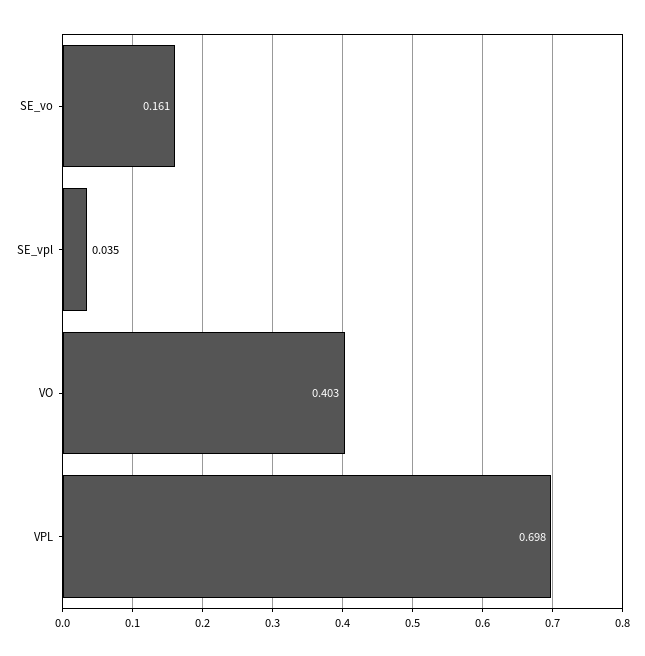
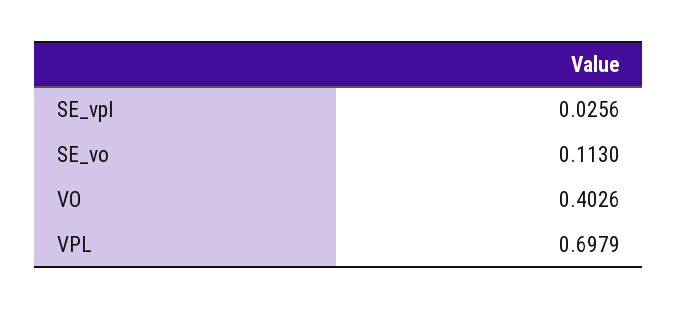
  {
-   "SE_vo": 0.161,
+   "SE_vo": 0.113,
-   "SE_vpl": 0.035,
+   "SE_vpl": 0.0256,
    "VO": 0.4026,
    "VPL": 0.6979
  }

